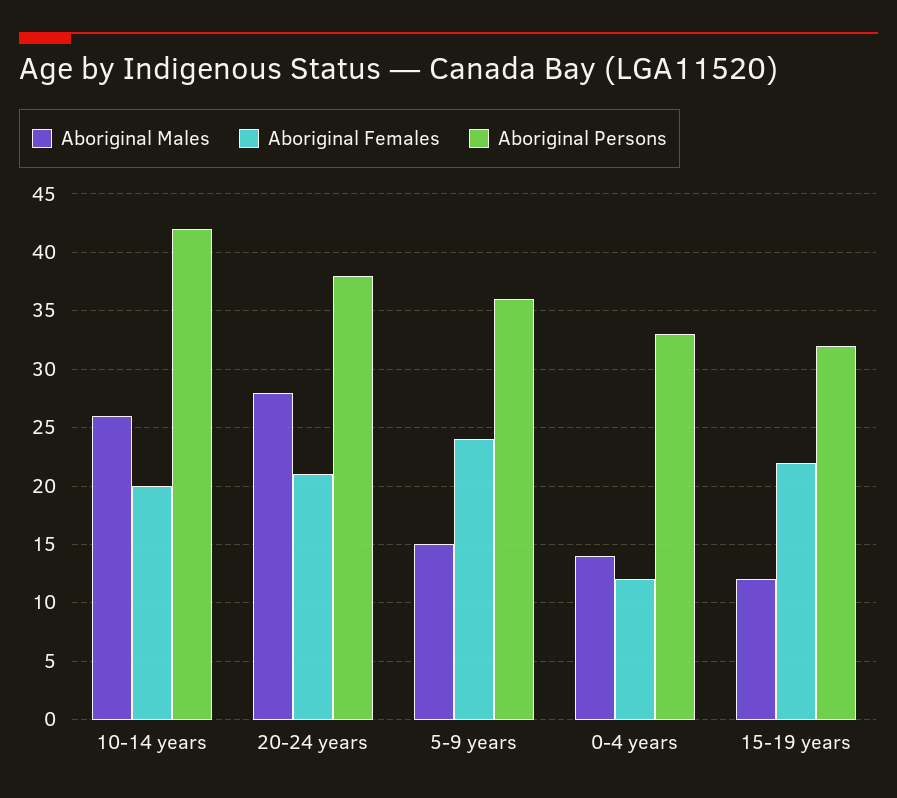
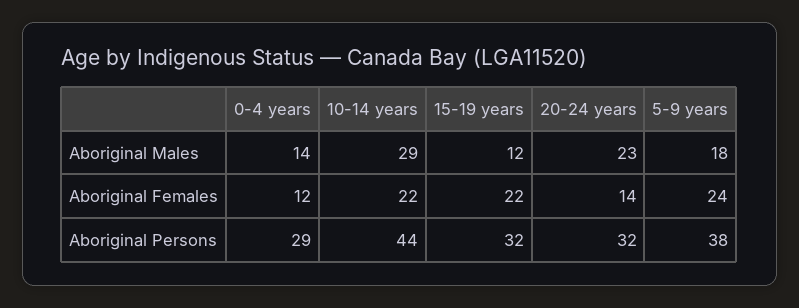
  {
    "Aboriginal Males": {
-     "10-14 years": 26,
+     "10-14 years": 29,
-     "20-24 years": 28,
+     "20-24 years": 23,
-     "5-9 years": 15,
+     "5-9 years": 18,
      "0-4 years": 14,
      "15-19 years": 12
    },
    "Aboriginal Females": {
-     "10-14 years": 20,
+     "10-14 years": 22,
-     "20-24 years": 21,
+     "20-24 years": 14,
      "5-9 years": 24,
      "0-4 years": 12,
      "15-19 years": 22
    },
    "Aboriginal Persons": {
-     "10-14 years": 42,
+     "10-14 years": 44,
-     "20-24 years": 38,
+     "20-24 years": 32,
-     "5-9 years": 36,
+     "5-9 years": 38,
-     "0-4 years": 33,
+     "0-4 years": 29,
      "15-19 years": 32
    }
  }

